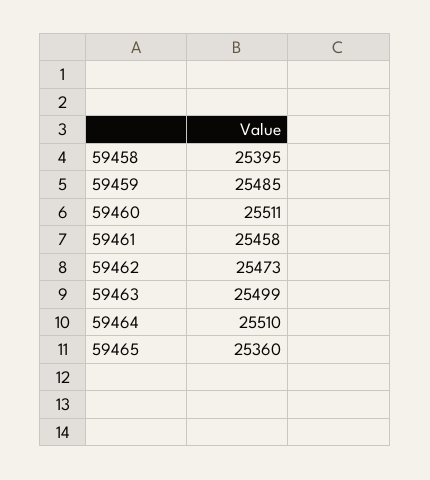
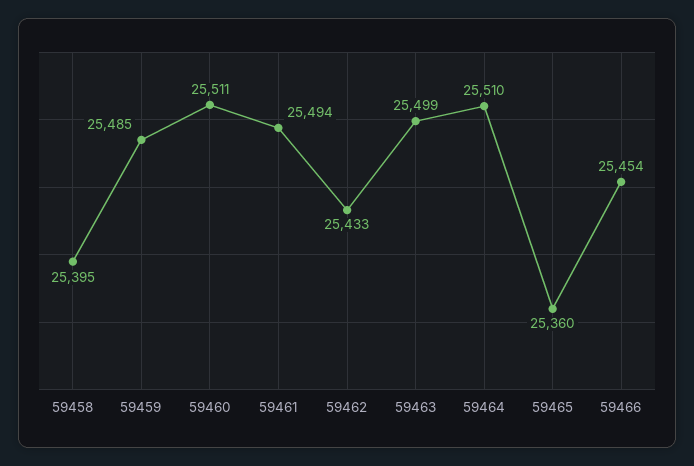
  {
    "59458": 25395,
    "59459": 25485,
    "59460": 25511,
-   "59461": 25458,
+   "59461": 25494,
-   "59462": 25473,
+   "59462": 25433,
    "59463": 25499,
    "59464": 25510,
-   "59465": 25360
+   "59465": 25360,
+   "59466": 25454
  }

